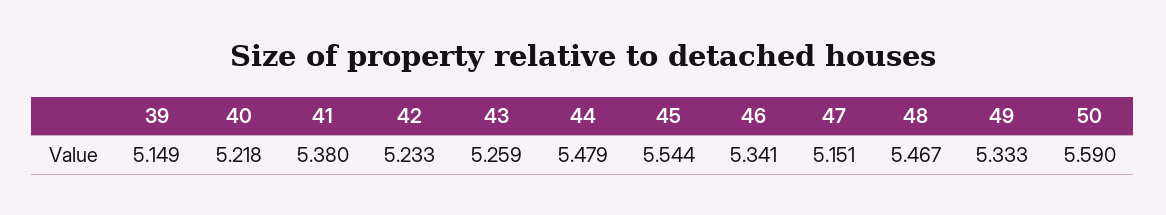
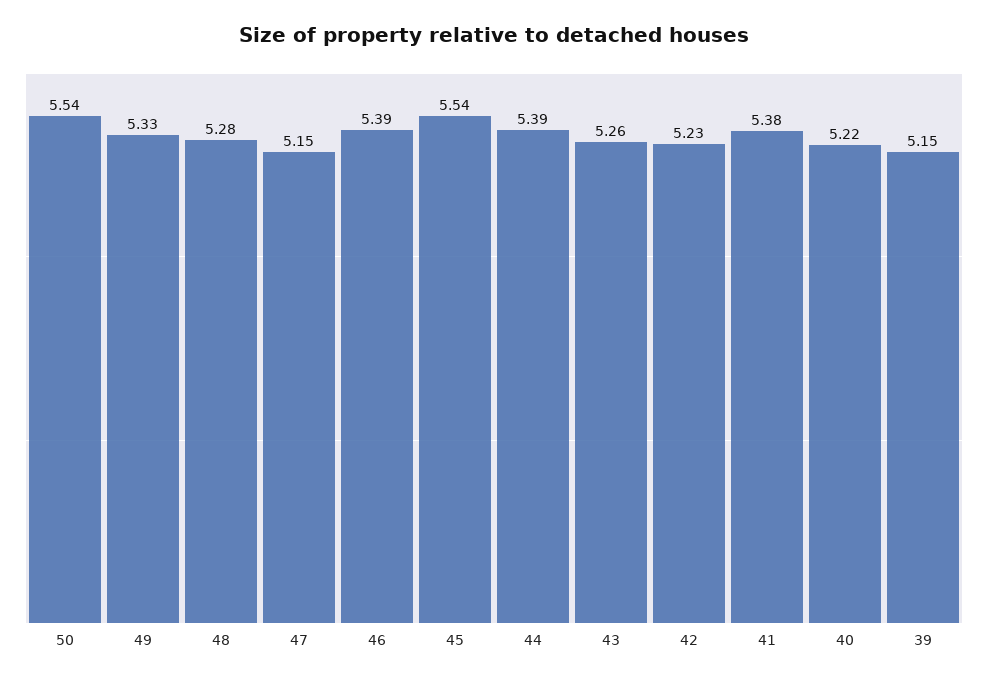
  {
    "39": 5.149,
    "40": 5.218,
    "41": 5.38,
    "42": 5.233,
    "43": 5.259,
-   "44": 5.479,
+   "44": 5.39,
    "45": 5.544,
-   "46": 5.341,
+   "46": 5.39,
    "47": 5.151,
-   "48": 5.467,
+   "48": 5.28,
    "49": 5.333,
-   "50": 5.59
+   "50": 5.54
  }

